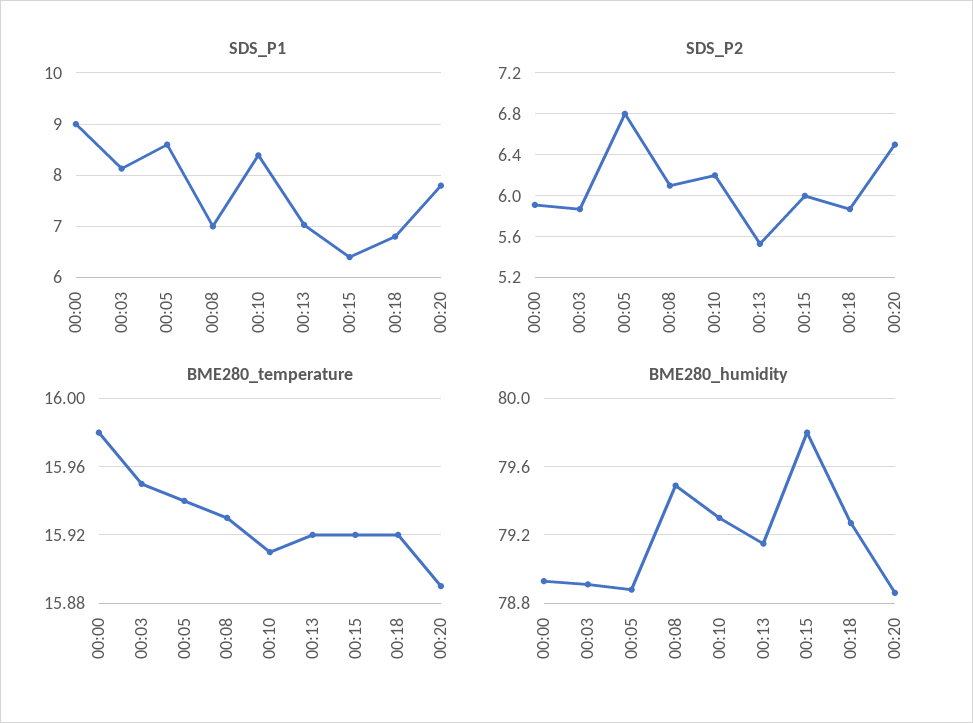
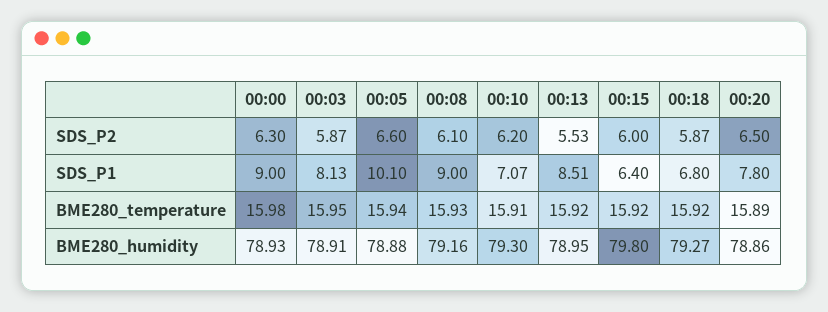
  {
    "SDS_P1": {
      "00:00": 9,
      "00:03": 8.13,
-     "00:05": 8.6,
+     "00:05": 10.1,
-     "00:08": 7,
+     "00:08": 9,
-     "00:10": 8.4,
+     "00:10": 7.07,
-     "00:13": 7,
+     "00:13": 8.51,
      "00:15": 6.4,
      "00:18": 6.8,
      "00:20": 7.8
    },
    "SDS_P2": {
-     "00:00": 5.9,
+     "00:00": 6.3,
      "00:03": 5.87,
-     "00:05": 6.8,
+     "00:05": 6.6,
      "00:08": 6.1,
      "00:10": 6.2,
      "00:13": 5.53,
      "00:15": 6,
      "00:18": 5.87,
      "00:20": 6.5
    },
    "BME280_temperature": {
      "00:00": 15.98,
      "00:03": 15.95,
      "00:05": 15.94,
      "00:08": 15.93,
      "00:10": 15.91,
      "00:13": 15.92,
      "00:15": 15.92,
      "00:18": 15.92,
      "00:20": 15.89
    },
    "BME280_humidity": {
      "00:00": 78.93,
      "00:03": 78.91,
      "00:05": 78.88,
-     "00:08": 79.5,
+     "00:08": 79.16,
      "00:10": 79.3,
-     "00:13": 79.15,
+     "00:13": 78.95,
      "00:15": 79.8,
      "00:18": 79.27,
      "00:20": 78.86
    }
  }

